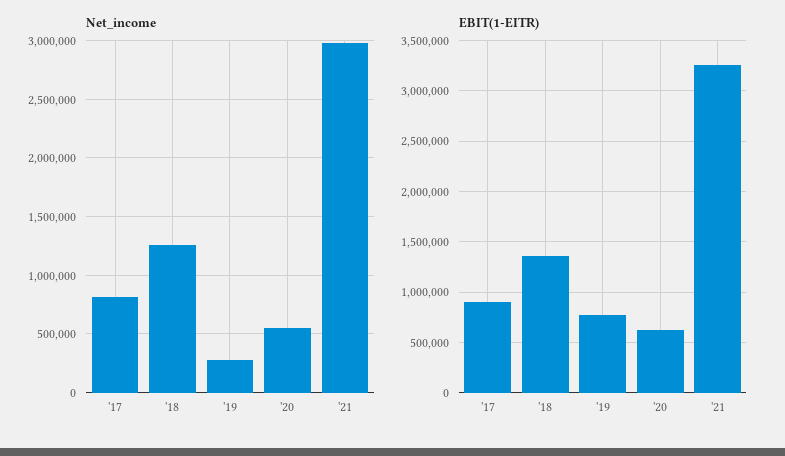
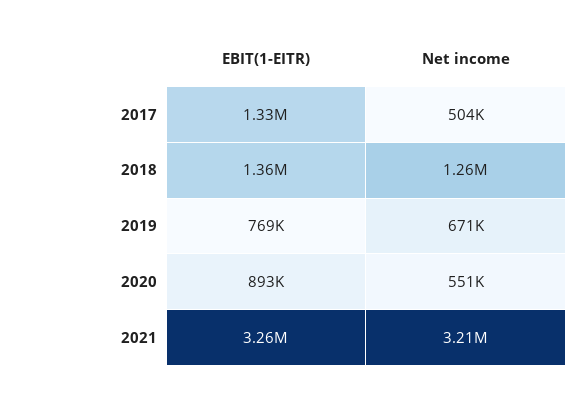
  {
    "Net_income": {
-     "'17": 800000,
+     "'17": 504000,
      "'18": 1260000,
-     "'19": 300000,
+     "'19": 671000,
      "'20": 551000,
-     "'21": 3000000
+     "'21": 3210000
    },
    "EBIT(1-EITR)": {
-     "'17": 900000,
+     "'17": 1330000,
      "'18": 1360000,
      "'19": 769000,
-     "'20": 600000,
+     "'20": 893000,
      "'21": 3260000
    }
  }

